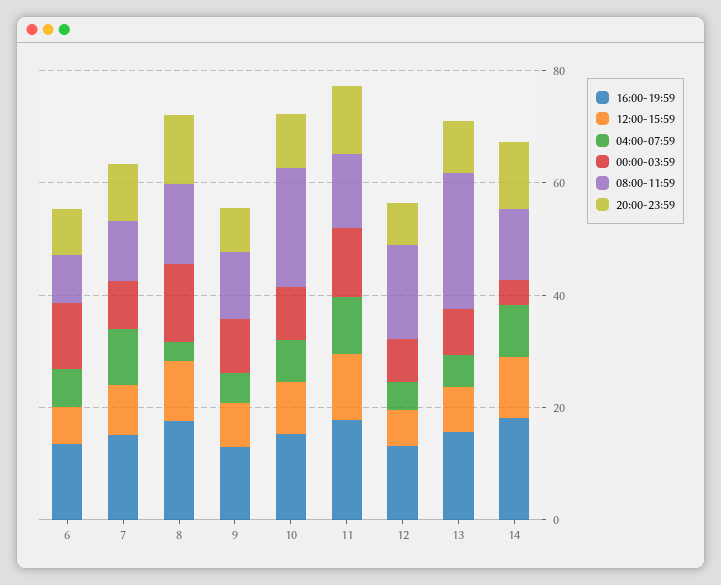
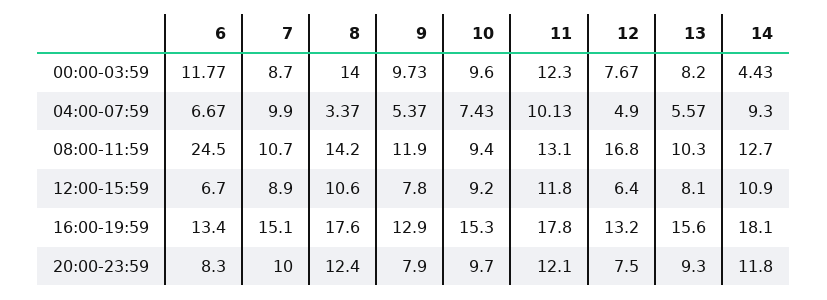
  {
    "16:00-19:59": {
      "6": 13.4,
      "7": 15.1,
      "8": 17.6,
      "9": 12.9,
      "10": 15.3,
      "11": 17.8,
      "12": 13.2,
      "13": 15.6,
      "14": 18.1
    },
    "12:00-15:59": {
      "6": 6.7,
      "7": 8.9,
      "8": 10.6,
      "9": 7.8,
      "10": 9.2,
      "11": 11.8,
      "12": 6.4,
      "13": 8.1,
      "14": 10.9
    },
    "04:00-07:59": {
      "6": 6.67,
      "7": 9.9,
      "8": 3.37,
      "9": 5.37,
      "10": 7.43,
      "11": 10.13,
      "12": 4.9,
      "13": 5.57,
      "14": 9.3
    },
    "00:00-03:59": {
      "6": 11.77,
      "7": 8.7,
      "8": 14,
      "9": 9.73,
      "10": 9.6,
      "11": 12.3,
      "12": 7.67,
      "13": 8.2,
      "14": 4.43
    },
    "08:00-11:59": {
-     "6": 10,
+     "6": 24.5,
      "7": 10.7,
      "8": 14.2,
      "9": 11.9,
-     "10": 20,
+     "10": 9.4,
      "11": 13.1,
      "12": 16.8,
-     "13": 25,
+     "13": 10.3,
      "14": 12.7
    },
    "20:00-23:59": {
      "6": 8.3,
      "7": 10,
      "8": 12.4,
      "9": 7.9,
      "10": 9.7,
      "11": 12.1,
      "12": 7.5,
      "13": 9.3,
      "14": 11.8
    }
  }

